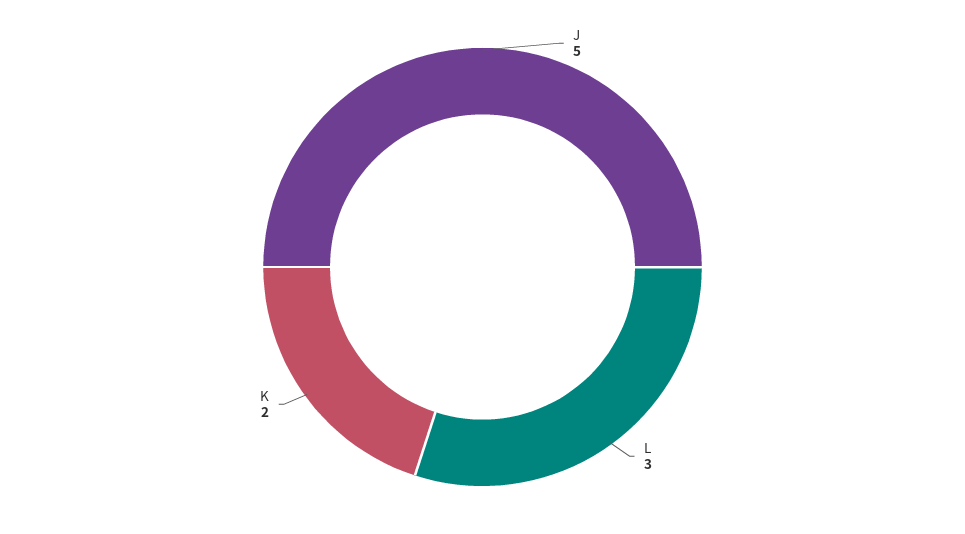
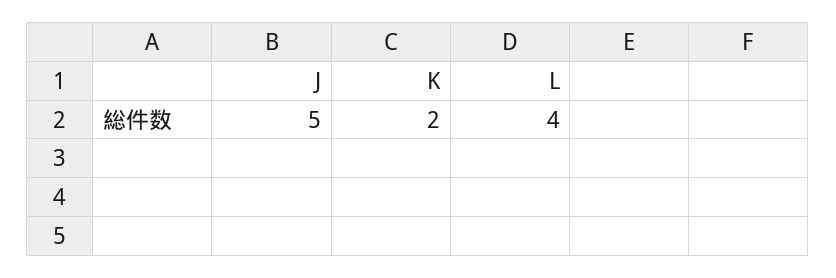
  {
    "J": 5,
-   "L": 3,
+   "L": 4,
    "K": 2
  }

